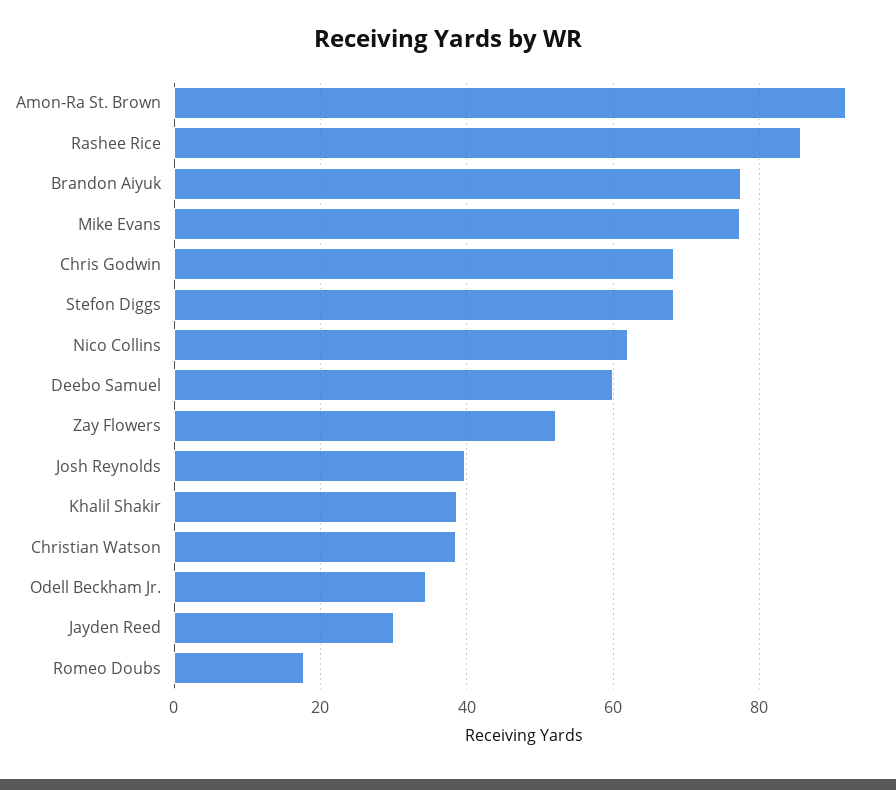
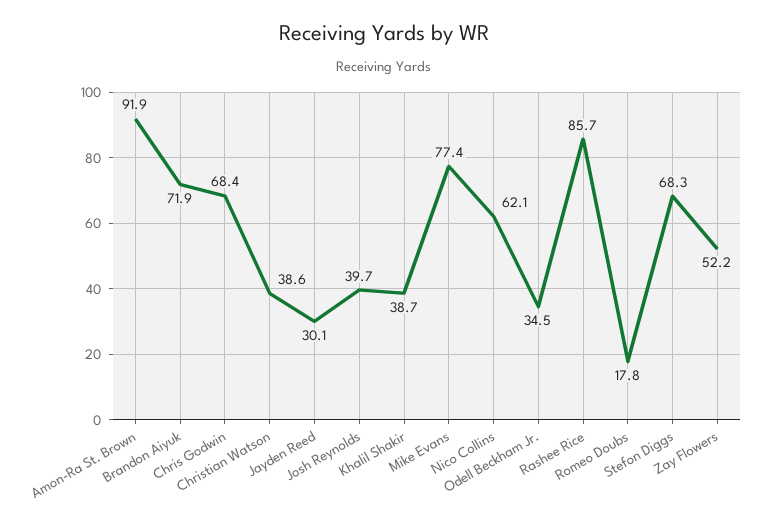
  {
    "Amon-Ra St. Brown": 91.9,
    "Rashee Rice": 85.7,
-   "Brandon Aiyuk": 78,
+   "Brandon Aiyuk": 71.9,
    "Mike Evans": 77.4,
    "Chris Godwin": 68.4,
    "Stefon Diggs": 68.3,
    "Nico Collins": 62.1,
-   "Deebo Samuel": 60,
    "Zay Flowers": 52.2,
    "Josh Reynolds": 39.7,
    "Khalil Shakir": 38.7,
    "Christian Watson": 38.6,
    "Odell Beckham Jr.": 34.5,
    "Jayden Reed": 30.1,
    "Romeo Doubs": 17.8
  }

